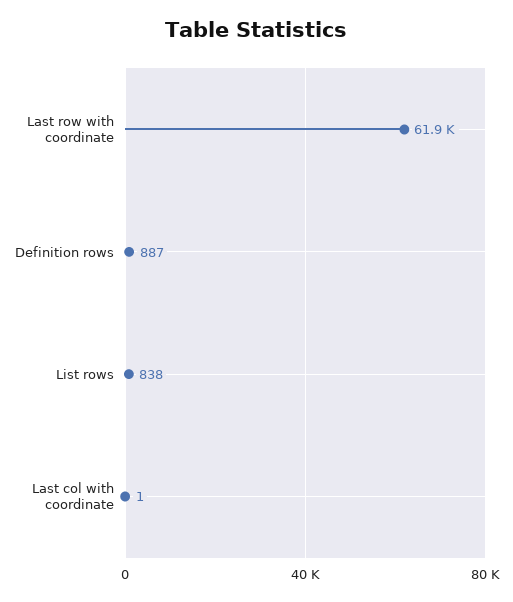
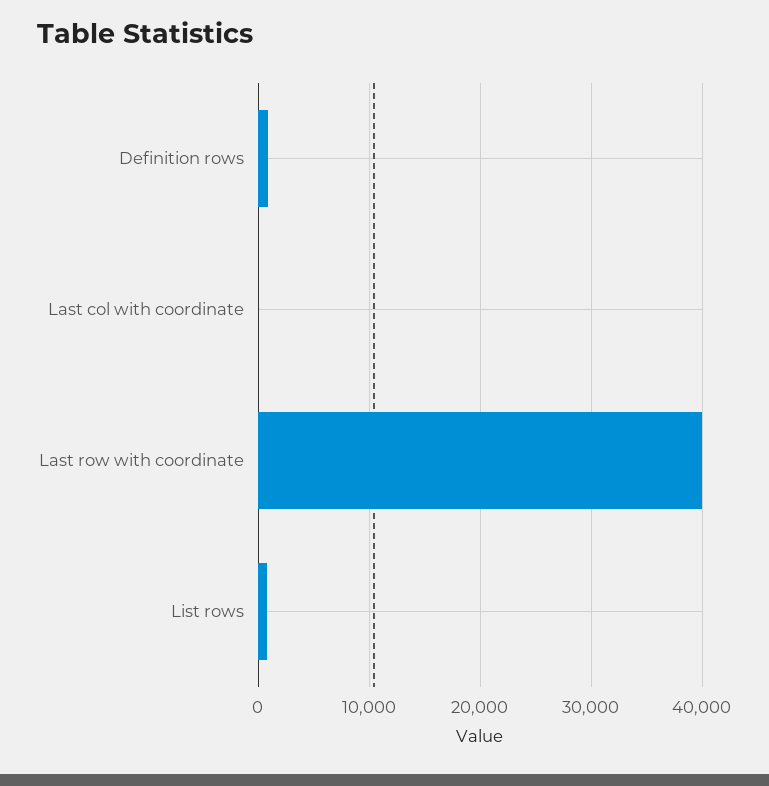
  {
-   "Last row with coordinate": 61900,
+   "Last row with coordinate": 40000,
    "Definition rows": 887,
    "List rows": 838,
    "Last col with coordinate": 1
  }

